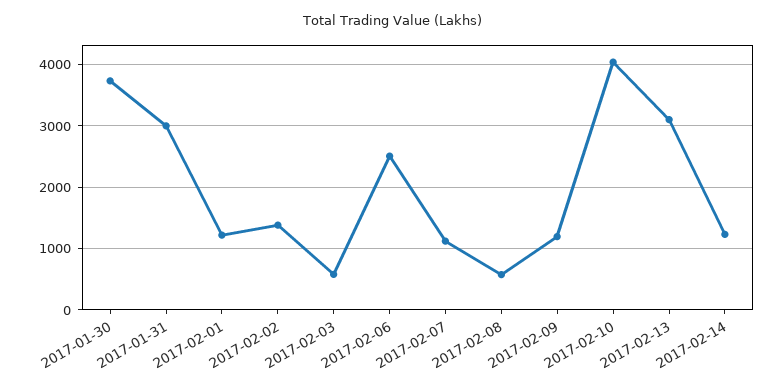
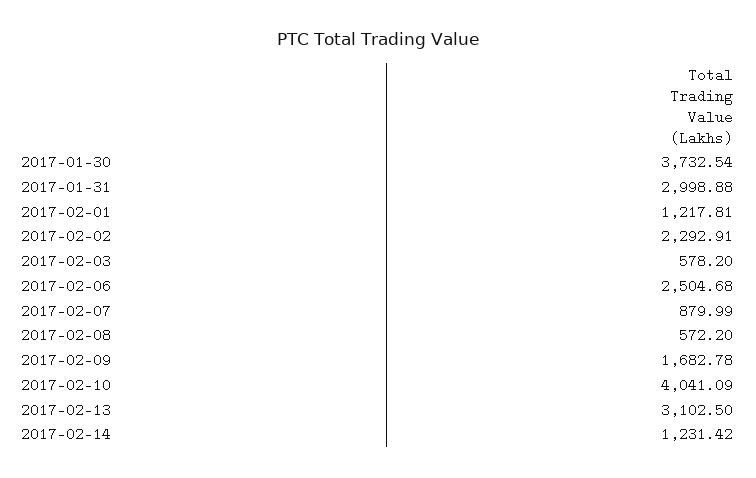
  {
    "2017-01-30": 3732.54,
    "2017-01-31": 2998.88,
    "2017-02-01": 1217.81,
-   "2017-02-02": 1400,
+   "2017-02-02": 2292.91,
    "2017-02-03": 578.2,
    "2017-02-06": 2504.68,
-   "2017-02-07": 1100,
+   "2017-02-07": 879.99,
    "2017-02-08": 572.2,
-   "2017-02-09": 1200,
+   "2017-02-09": 1682.78,
    "2017-02-10": 4041.09,
    "2017-02-13": 3102.5,
    "2017-02-14": 1231.42
  }

